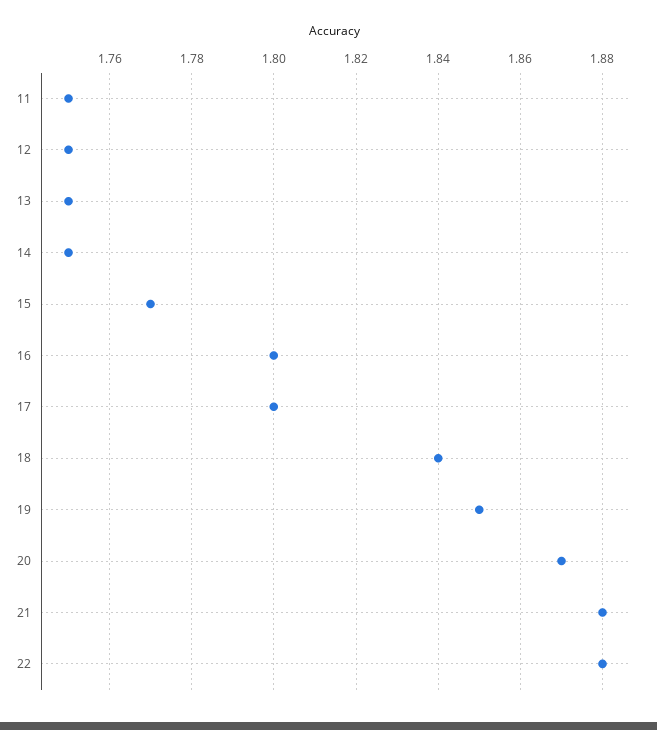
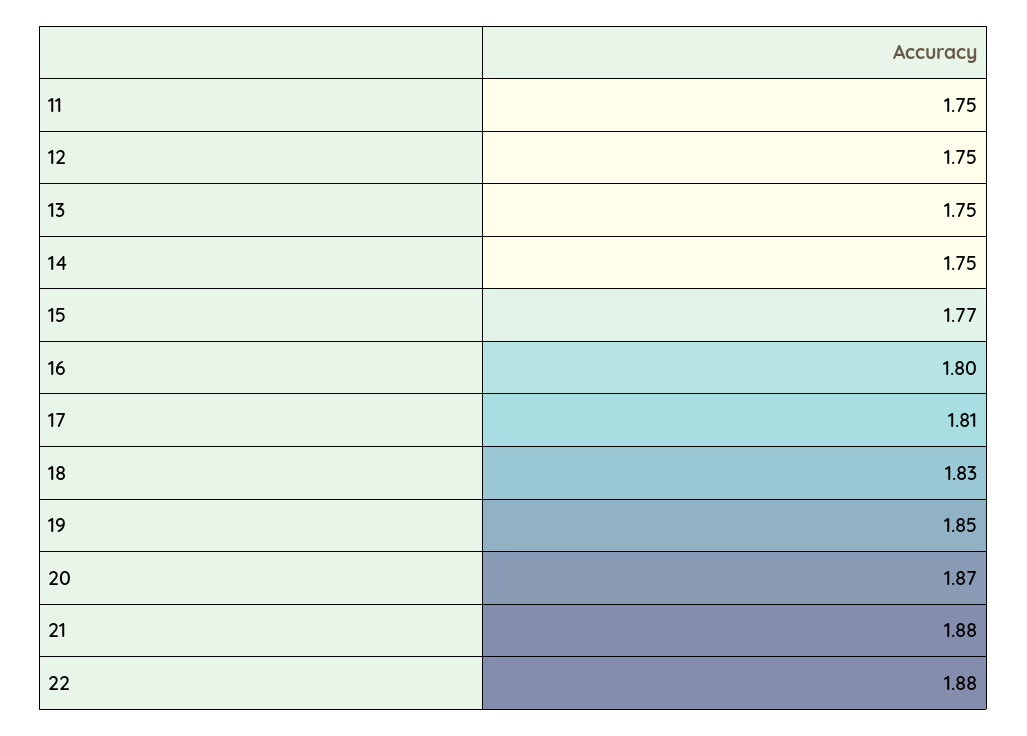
  {
    "11": 1.75,
    "12": 1.75,
    "13": 1.75,
    "14": 1.75,
    "15": 1.77,
    "16": 1.8,
-   "17": 1.8,
+   "17": 1.81,
-   "18": 1.84,
+   "18": 1.83,
    "19": 1.85,
    "20": 1.87,
    "21": 1.88,
    "22": 1.88
  }

